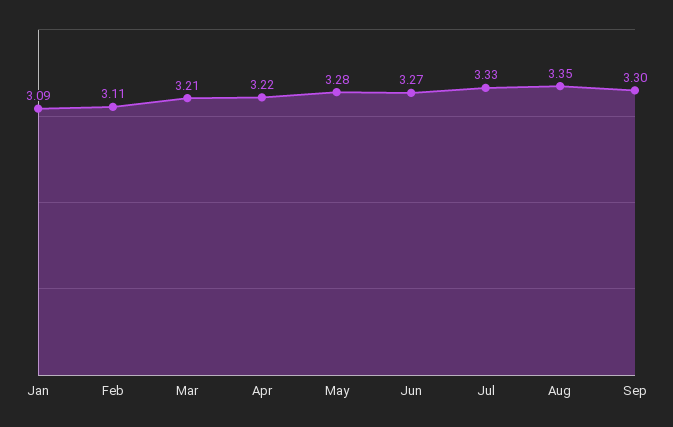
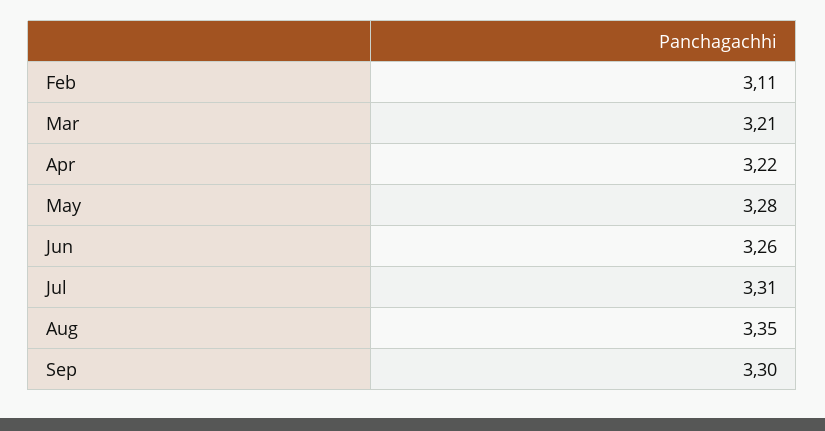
  {
-   "Jan": 3.09,
    "Feb": 3.11,
    "Mar": 3.21,
    "Apr": 3.22,
    "May": 3.28,
-   "Jun": 3.27,
+   "Jun": 3.26,
-   "Jul": 3.33,
+   "Jul": 3.31,
    "Aug": 3.35,
    "Sep": 3.3
  }

